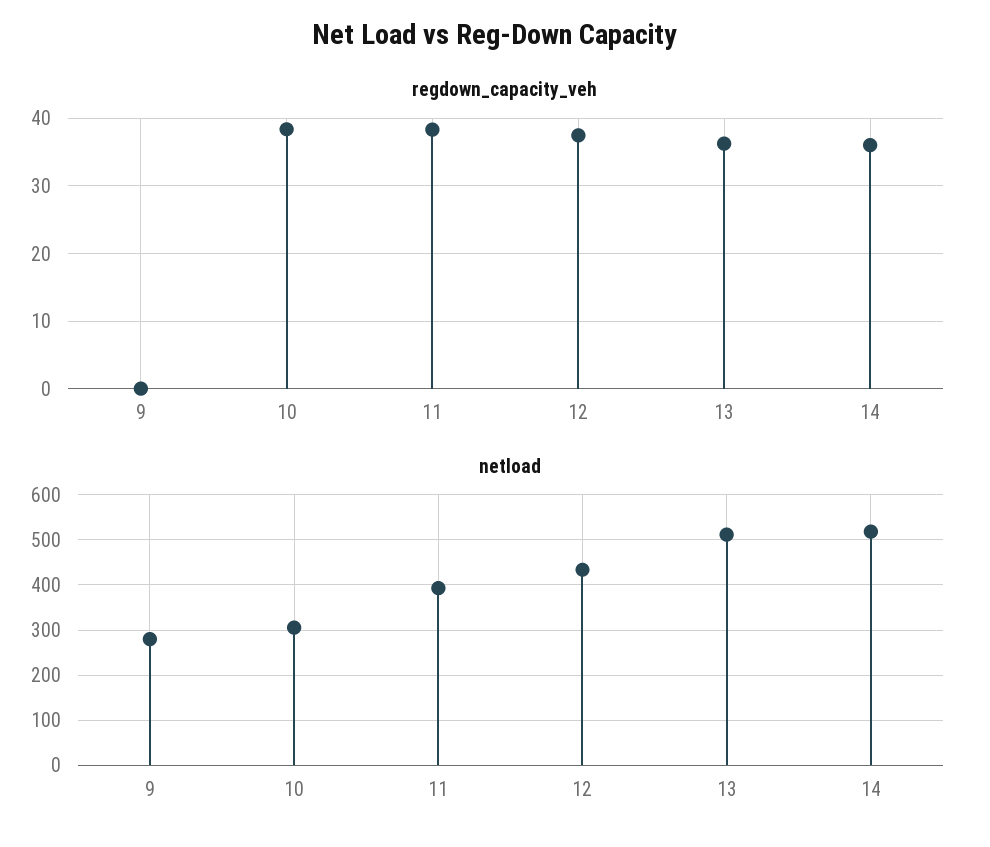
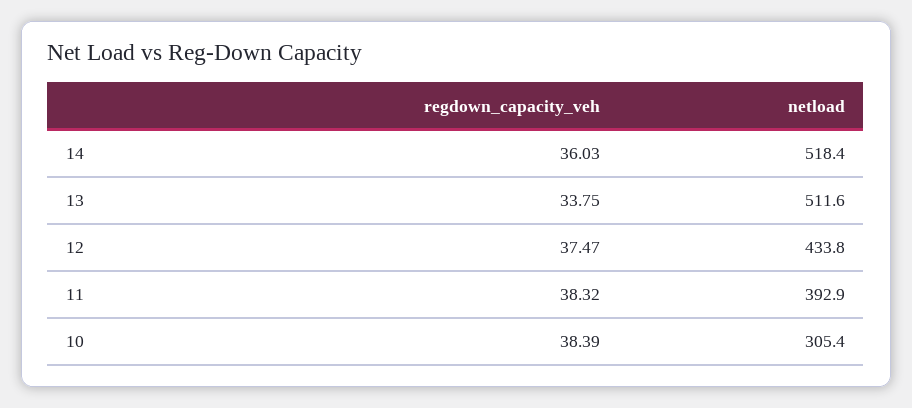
  {
    "regdown_capacity_veh": {
-     "9": 0,
      "10": 38.39,
      "11": 38.32,
      "12": 37.47,
-     "13": 36,
+     "13": 33.75,
      "14": 36.03
    },
    "netload": {
-     "9": 280,
      "10": 305.4,
      "11": 392.9,
      "12": 433.8,
      "13": 511.6,
      "14": 518.4
    }
  }

